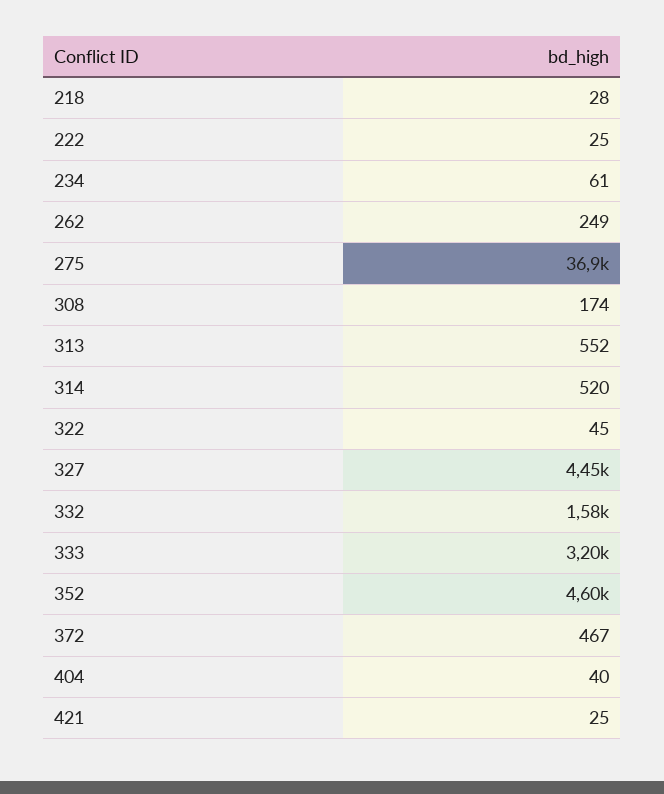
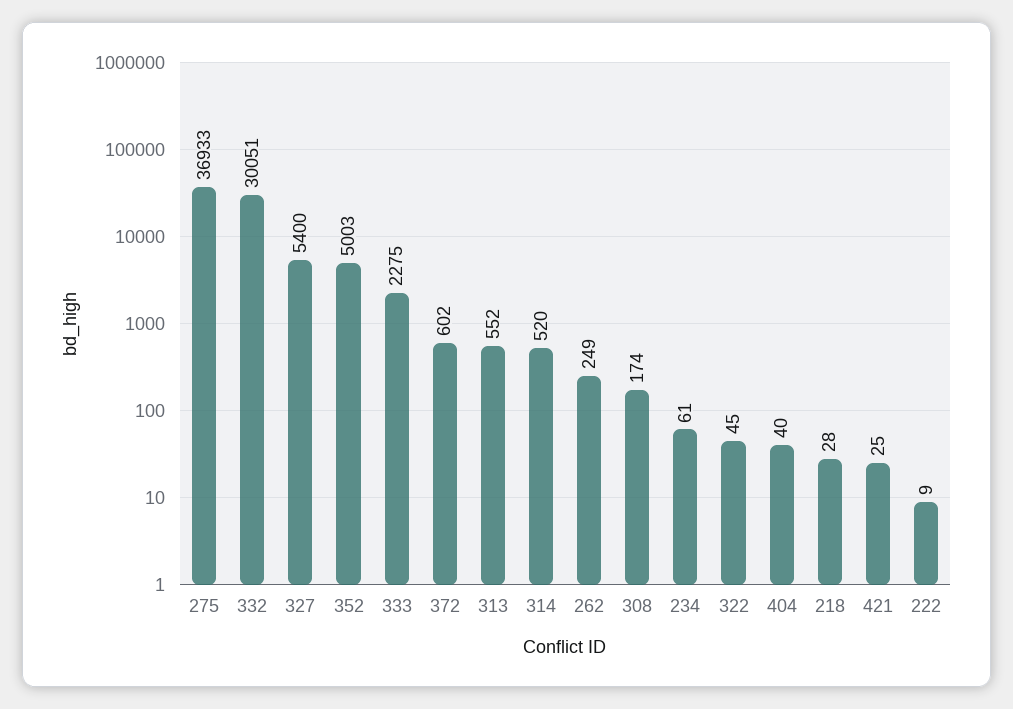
  {
    "218": 28,
-   "222": 25,
+   "222": 9,
    "234": 61,
    "262": 249,
    "275": 36933,
    "308": 174,
    "313": 552,
    "314": 520,
    "322": 45,
-   "327": 4450,
+   "327": 5400,
-   "332": 1580,
+   "332": 30051,
-   "333": 3200,
+   "333": 2275,
-   "352": 4600,
+   "352": 5003,
-   "372": 467,
+   "372": 602,
    "404": 40,
    "421": 25
  }

